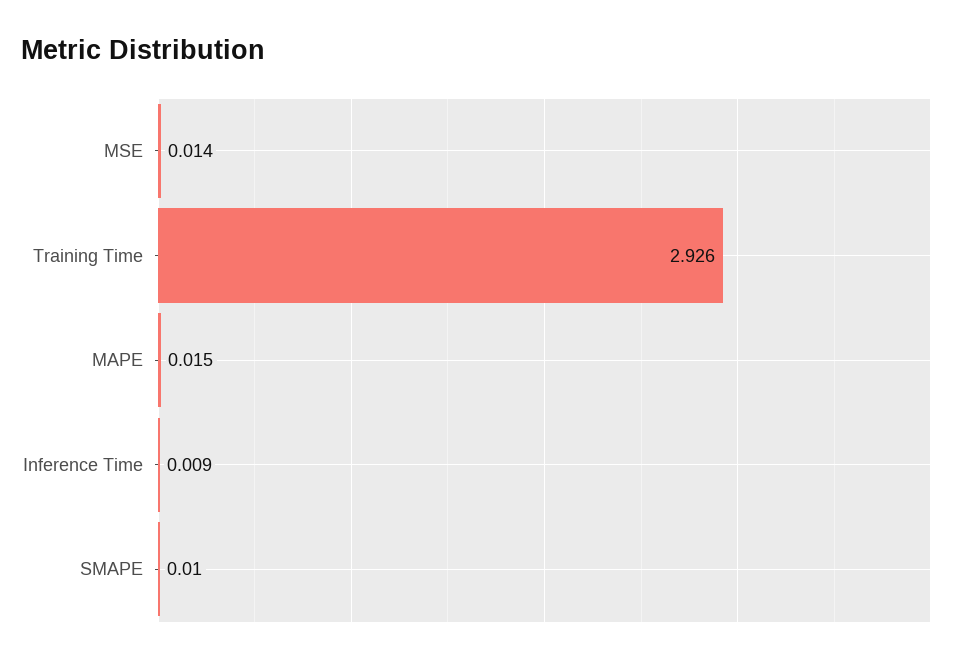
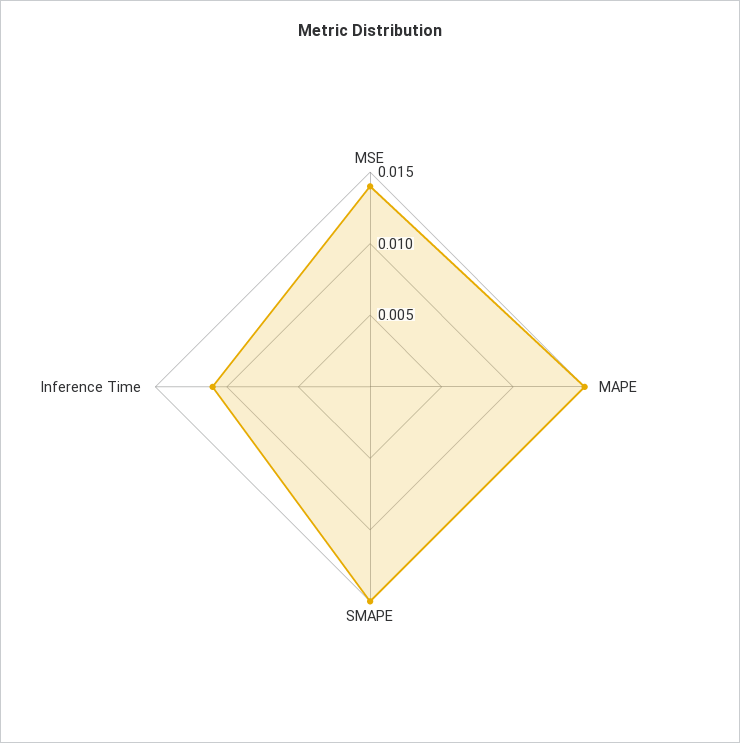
  {
    "MSE": 0.014,
-   "Training Time": 2.926,
    "MAPE": 0.015,
-   "Inference Time": 0.009,
+   "Inference Time": 0.011,
-   "SMAPE": 0.01
+   "SMAPE": 0.015
  }

